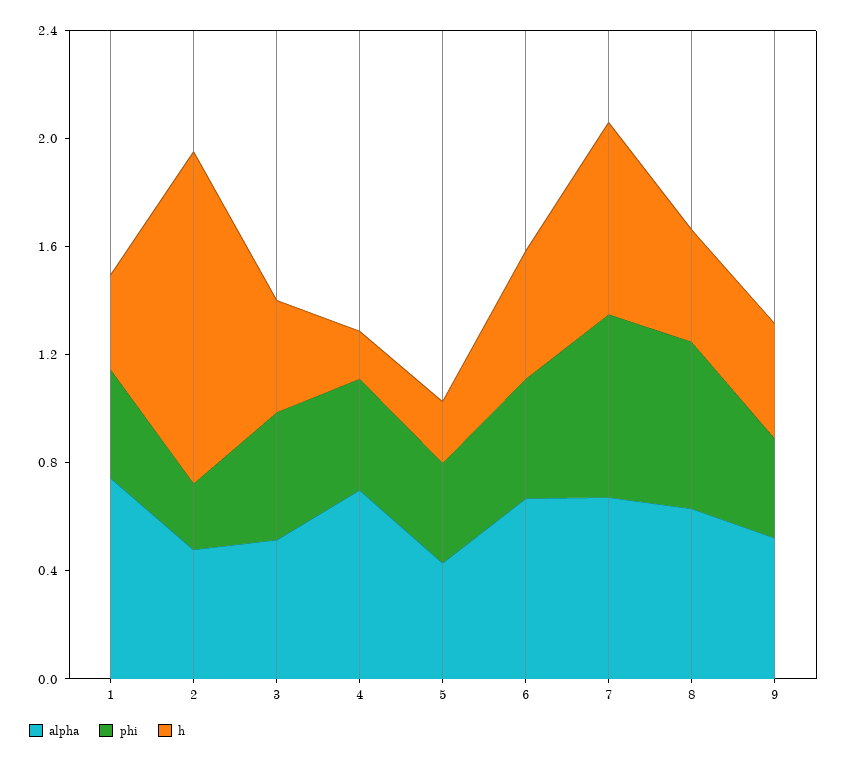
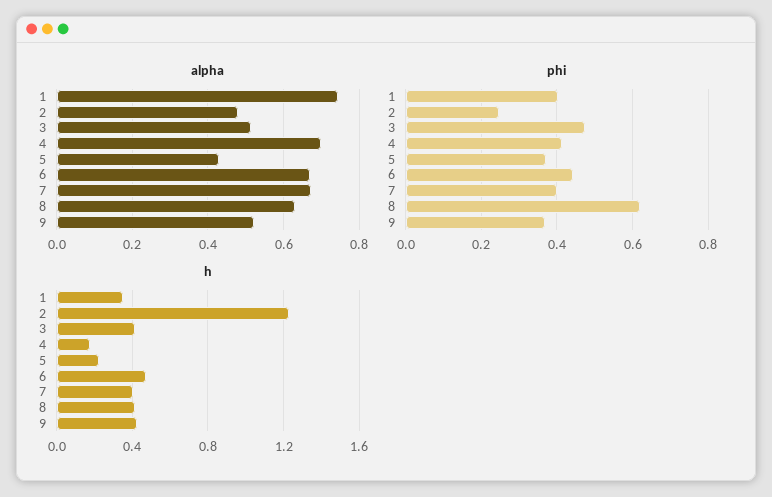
  {
    "alpha": {
      "1": 0.74,
      "2": 0.48,
      "3": 0.52,
      "4": 0.7,
      "5": 0.42,
      "6": 0.66,
      "7": 0.68,
      "8": 0.64,
      "9": 0.52
    },
    "phi": {
      "1": 0.4,
      "2": 0.24,
      "3": 0.48,
      "4": 0.42,
      "5": 0.38,
      "6": 0.44,
-     "7": 0.7,
+     "7": 0.4,
      "8": 0.62,
      "9": 0.36
    },
    "h": {
      "1": 0.35,
      "2": 1.25,
      "3": 0.4,
      "4": 0.2,
      "5": 0.25,
      "6": 0.45,
-     "7": 0.7,
+     "7": 0.4,
      "8": 0.4,
      "9": 0.4
    }
  }

